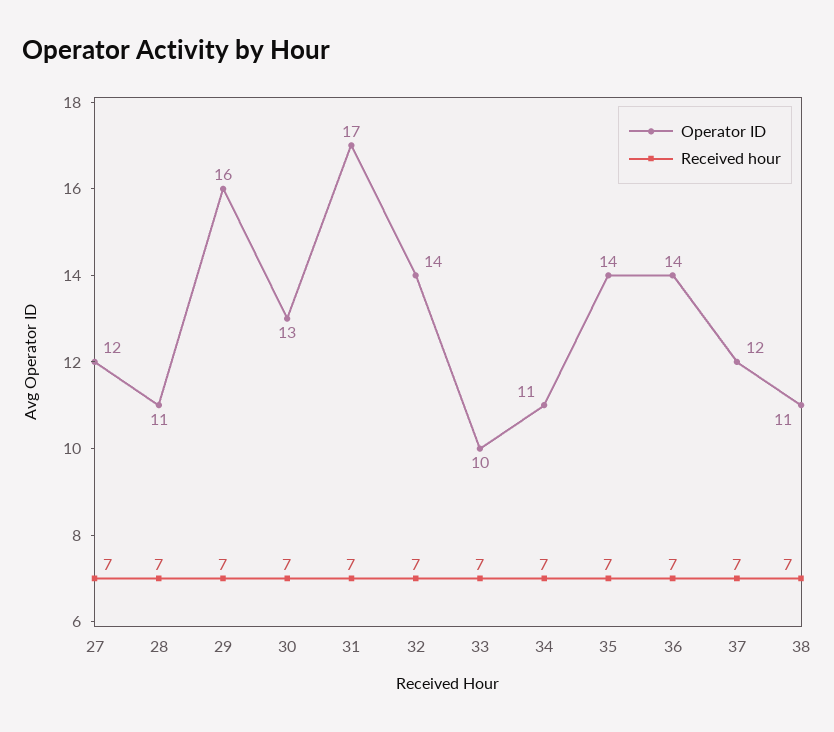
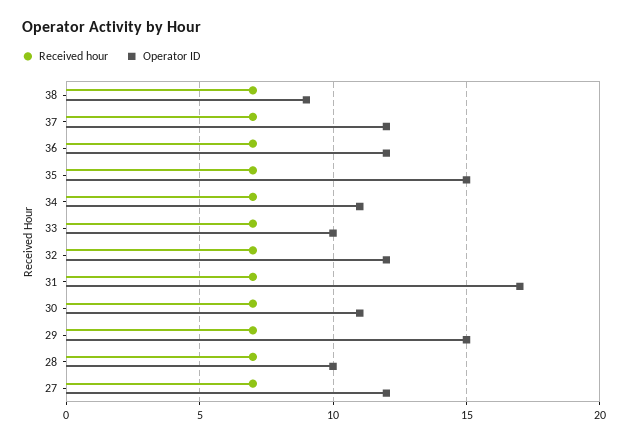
  {
    "Operator ID": {
      "27": 12,
-     "28": 11,
+     "28": 10,
-     "29": 16,
+     "29": 15,
-     "30": 13,
+     "30": 11,
      "31": 17,
-     "32": 14,
+     "32": 12,
      "33": 10,
      "34": 11,
-     "35": 14,
+     "35": 15,
-     "36": 14,
+     "36": 12,
      "37": 12,
-     "38": 11
+     "38": 9
    },
    "Received hour": {
      "27": 7,
      "28": 7,
      "29": 7,
      "30": 7,
      "31": 7,
      "32": 7,
      "33": 7,
      "34": 7,
      "35": 7,
      "36": 7,
      "37": 7,
      "38": 7
    }
  }

